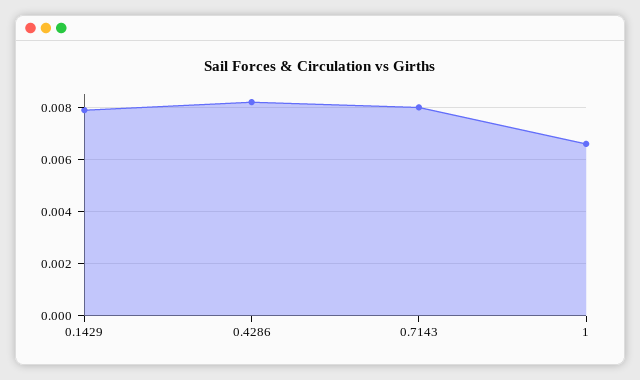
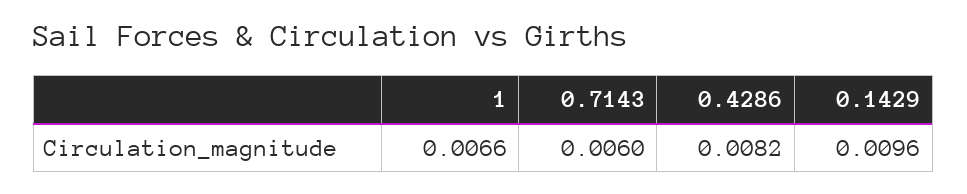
  {
-   "0.1429": 0.008,
+   "0.1429": 0.0096,
    "0.4286": 0.0082,
-   "0.7143": 0.008,
+   "0.7143": 0.006,
    "1": 0.0066
  }

